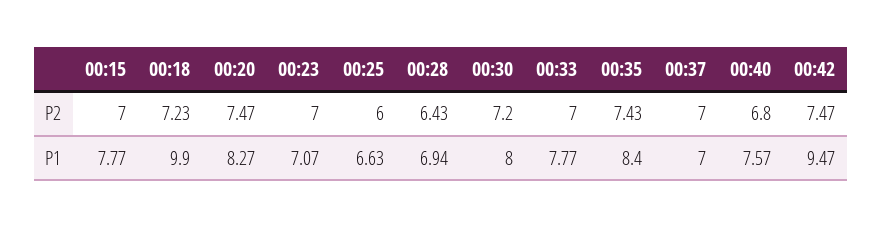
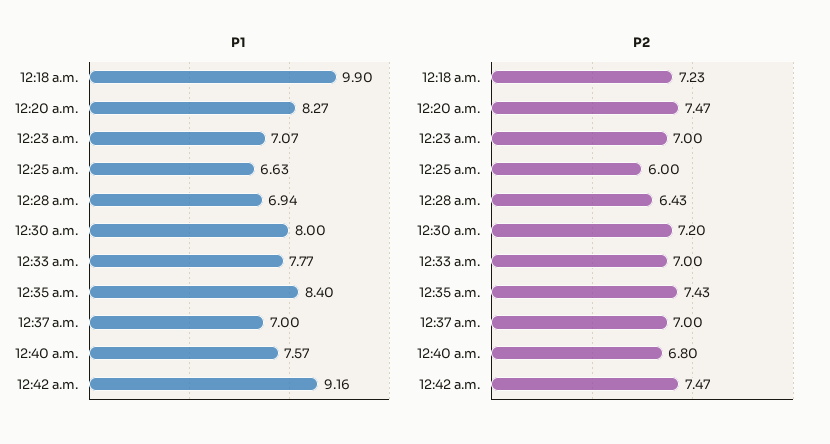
  {
    "P2": {
-     "00:15": 7,
      "00:18": 7.23,
      "00:20": 7.47,
      "00:23": 7,
      "00:25": 6,
      "00:28": 6.43,
      "00:30": 7.2,
      "00:33": 7,
      "00:35": 7.43,
      "00:37": 7,
      "00:40": 6.8,
      "00:42": 7.47
    },
    "P1": {
-     "00:15": 7.77,
      "00:18": 9.9,
      "00:20": 8.27,
      "00:23": 7.07,
      "00:25": 6.63,
      "00:28": 6.94,
      "00:30": 8,
      "00:33": 7.77,
      "00:35": 8.4,
      "00:37": 7,
      "00:40": 7.57,
-     "00:42": 9.47
+     "00:42": 9.16
    }
  }

